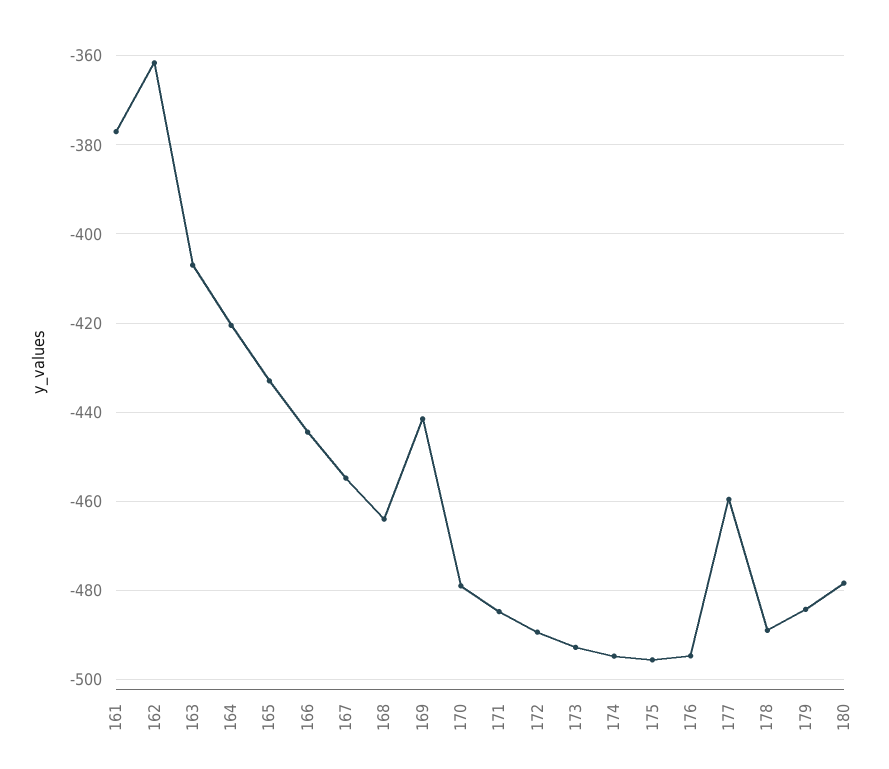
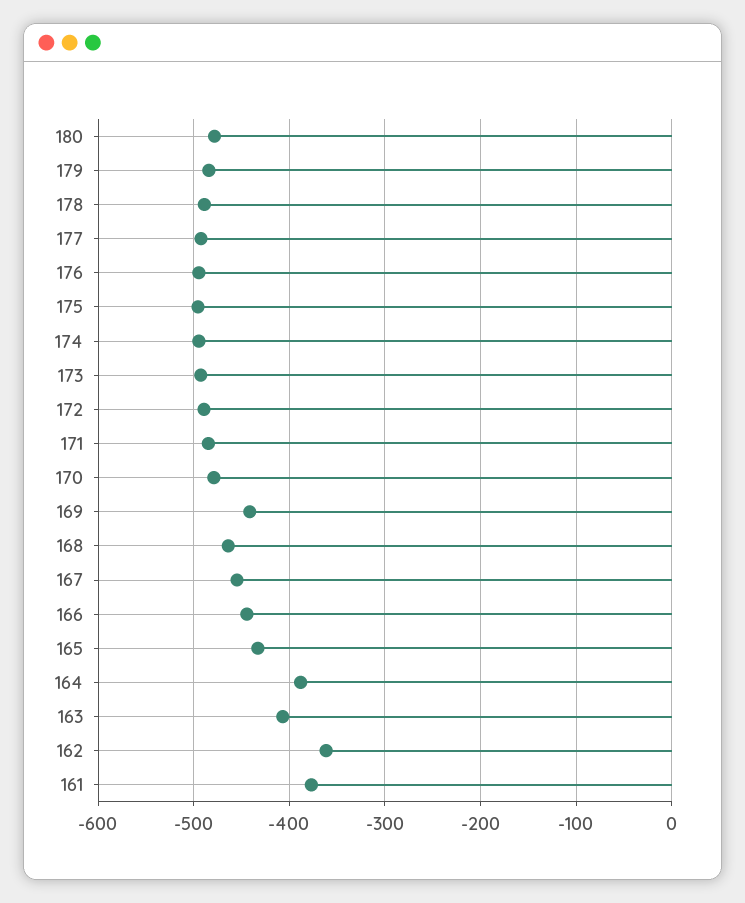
  {
    "161": -378,
    "162": -362,
    "163": -408,
-   "164": -420,
+   "164": -390,
    "165": -434,
    "166": -444,
    "167": -454,
    "168": -464,
    "169": -442,
    "170": -480,
    "171": -484,
    "172": -490,
    "173": -492,
    "174": -494,
    "175": -496,
    "176": -494,
-   "177": -460,
+   "177": -490,
    "178": -490,
    "179": -484,
    "180": -478
  }

